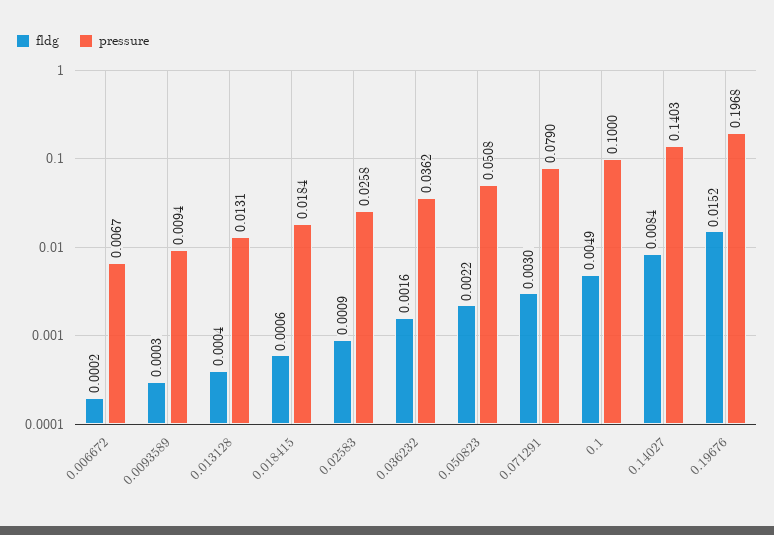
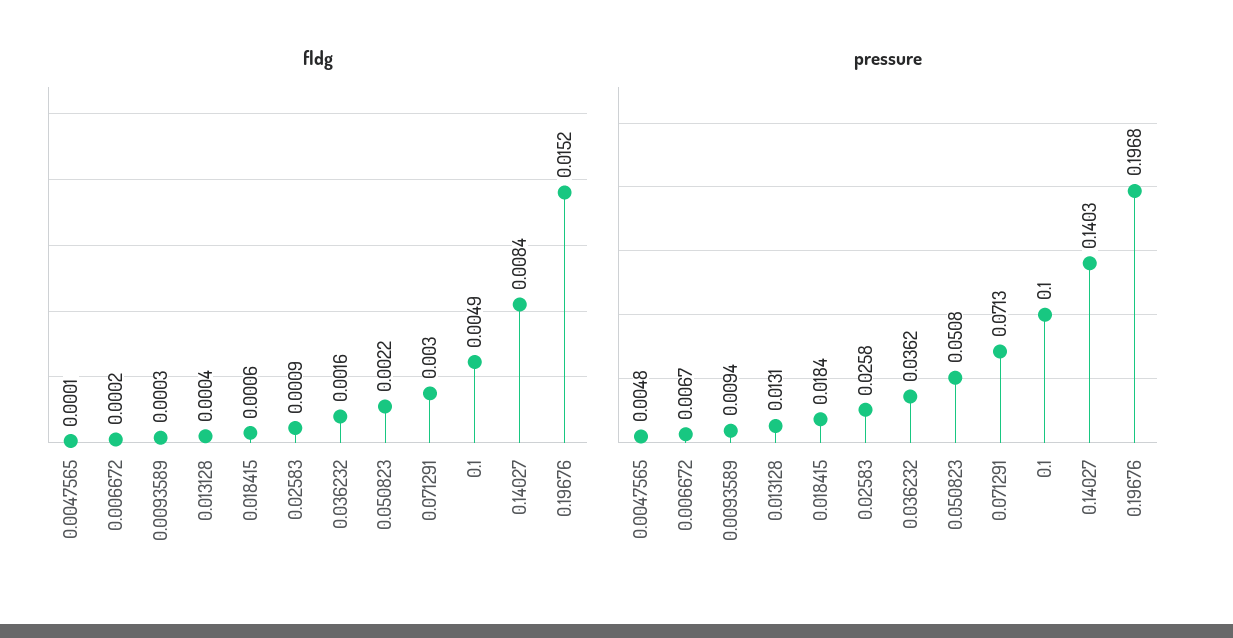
  {
    "fldg": {
      "0.006672": 0.0002,
      "0.0093589": 0.0003,
      "0.013128": 0.0004,
      "0.018415": 0.0006,
      "0.02583": 0.0009,
      "0.036232": 0.0016,
      "0.050823": 0.0022,
      "0.071291": 0.003,
      "0.1": 0.0049,
      "0.14027": 0.0084,
-     "0.19676": 0.0152
+     "0.19676": 0.0152,
+     "0.0047565": 0.0001
    },
    "pressure": {
      "0.006672": 0.0067,
      "0.0093589": 0.0094,
      "0.013128": 0.0131,
      "0.018415": 0.0184,
      "0.02583": 0.0258,
      "0.036232": 0.0362,
      "0.050823": 0.0508,
-     "0.071291": 0.079,
+     "0.071291": 0.0713,
      "0.1": 0.1,
      "0.14027": 0.1403,
-     "0.19676": 0.1968
+     "0.19676": 0.1968,
+     "0.0047565": 0.0048
    }
  }

